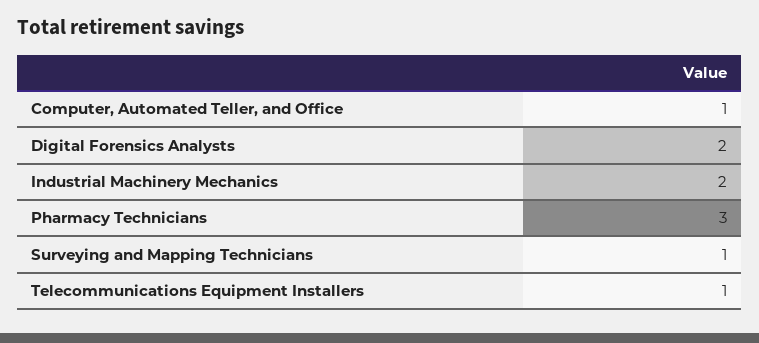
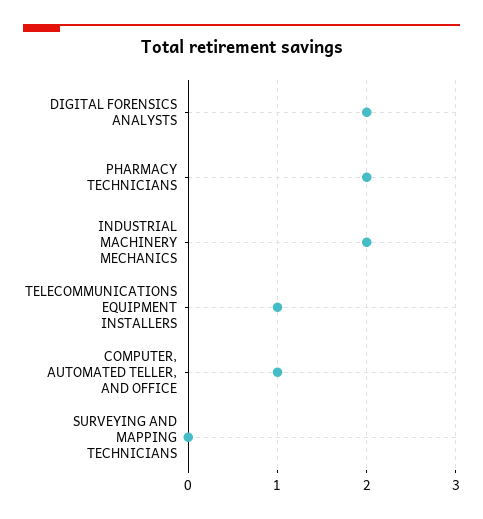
  {
    "Computer, Automated Teller, and Office": 1,
    "Digital Forensics Analysts": 2,
    "Industrial Machinery Mechanics": 2,
-   "Pharmacy Technicians": 3,
+   "Pharmacy Technicians": 2,
-   "Surveying and Mapping Technicians": 1,
+   "Surveying and Mapping Technicians": 0,
    "Telecommunications Equipment Installers": 1
  }

